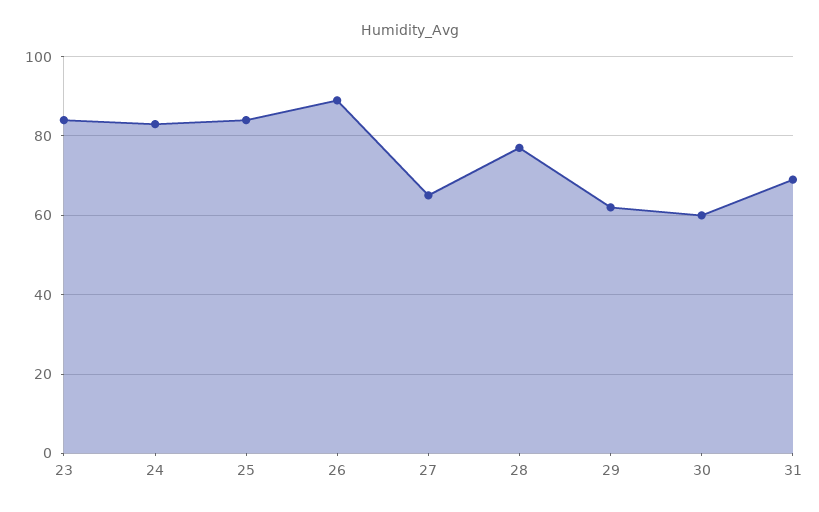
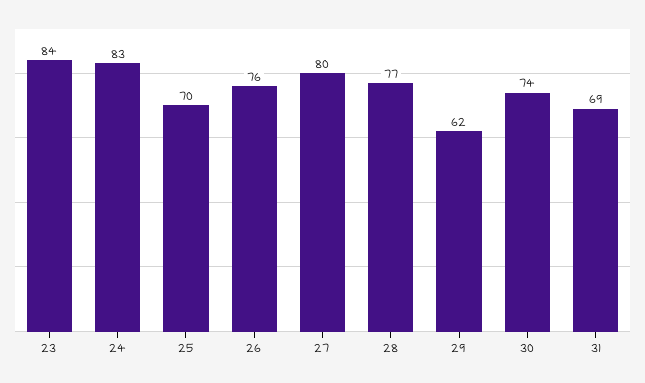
  {
    "23": 84,
    "24": 83,
-   "25": 85,
+   "25": 70,
-   "26": 90,
+   "26": 76,
-   "27": 65,
+   "27": 80,
    "28": 77,
    "29": 62,
-   "30": 60,
+   "30": 74,
    "31": 69
  }

